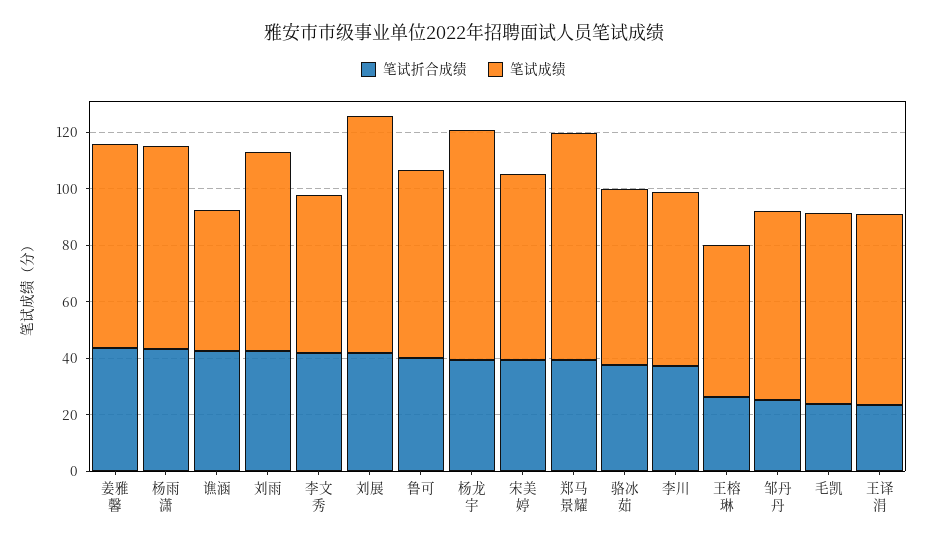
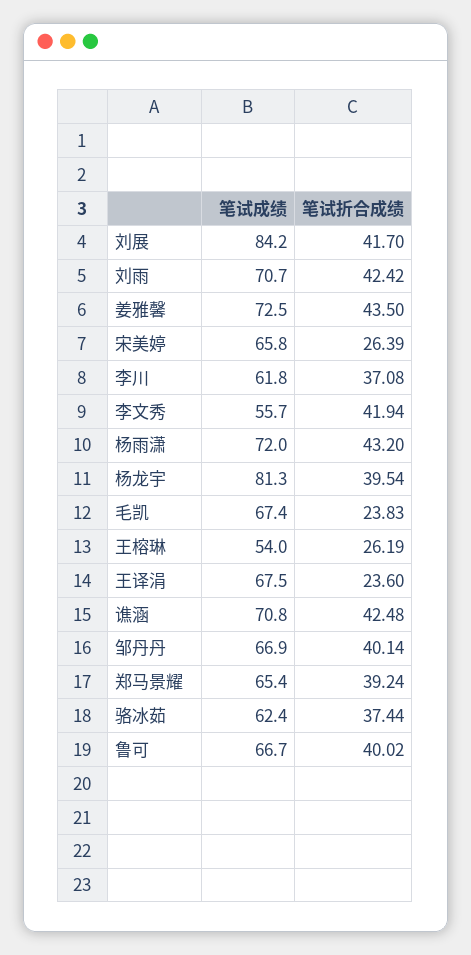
  {
    "笔试折合成绩": {
      "姜雅馨": 43.5,
      "杨雨潇": 43.2,
      "谯涵": 42.48,
      "刘雨": 42.42,
      "李文秀": 41.94,
      "刘展": 41.7,
      "鲁可": 40.02,
      "杨龙宇": 39.54,
-     "宋美婷": 40,
+     "宋美婷": 26.39,
      "郑马景耀": 39.24,
      "骆冰茹": 37.44,
      "李川": 37.08,
      "王榕琳": 26.19,
-     "邹丹丹": 25,
+     "邹丹丹": 40.14,
      "毛凯": 23.83,
      "王译涓": 23.6
    },
    "笔试成绩": {
      "姜雅馨": 72.5,
      "杨雨潇": 72,
-     "谯涵": 50,
+     "谯涵": 70.8,
      "刘雨": 70.7,
      "李文秀": 55.7,
      "刘展": 84.2,
      "鲁可": 66.7,
      "杨龙宇": 81.3,
      "宋美婷": 65.8,
-     "郑马景耀": 80,
+     "郑马景耀": 65.4,
      "骆冰茹": 62.4,
      "李川": 61.8,
      "王榕琳": 54,
      "邹丹丹": 66.9,
      "毛凯": 67.4,
      "王译涓": 67.5
    }
  }

